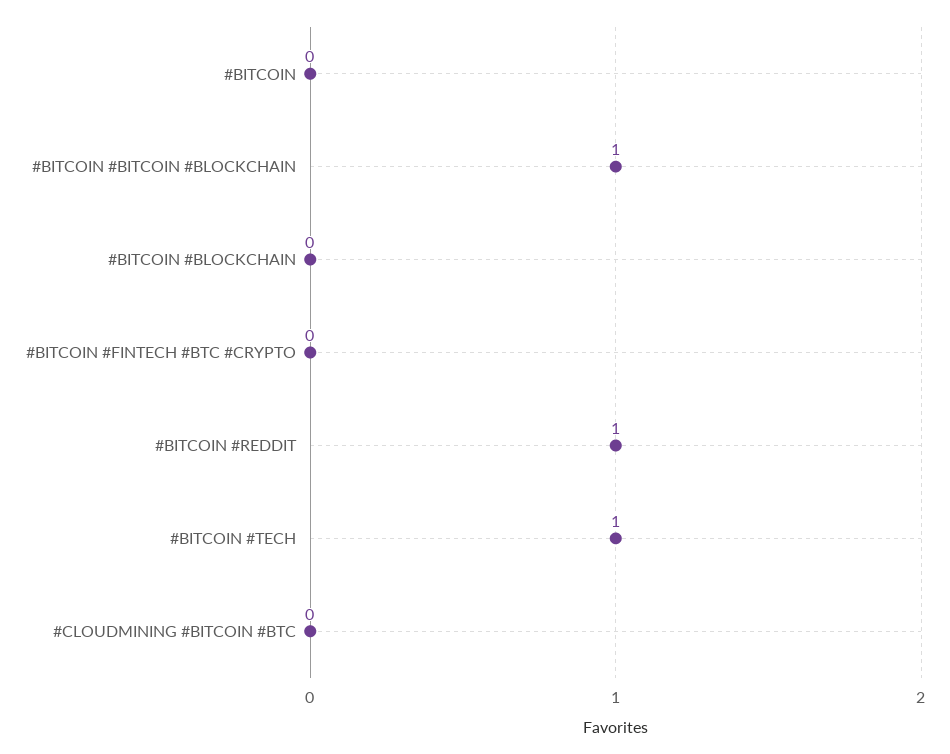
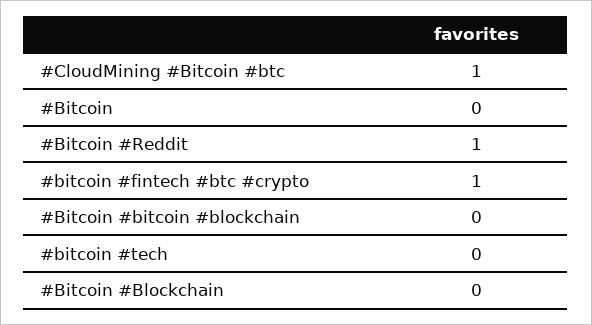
  {
    "#BITCOIN": 0,
-   "#BITCOIN #BITCOIN #BLOCKCHAIN": 1,
+   "#BITCOIN #BITCOIN #BLOCKCHAIN": 0,
    "#BITCOIN #BLOCKCHAIN": 0,
-   "#BITCOIN #FINTECH #BTC #CRYPTO": 0,
+   "#BITCOIN #FINTECH #BTC #CRYPTO": 1,
    "#BITCOIN #REDDIT": 1,
-   "#BITCOIN #TECH": 1,
+   "#BITCOIN #TECH": 0,
-   "#CLOUDMINING #BITCOIN #BTC": 0
+   "#CLOUDMINING #BITCOIN #BTC": 1
  }

